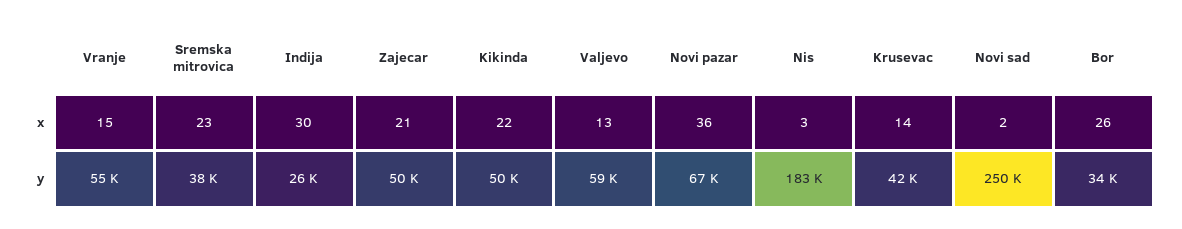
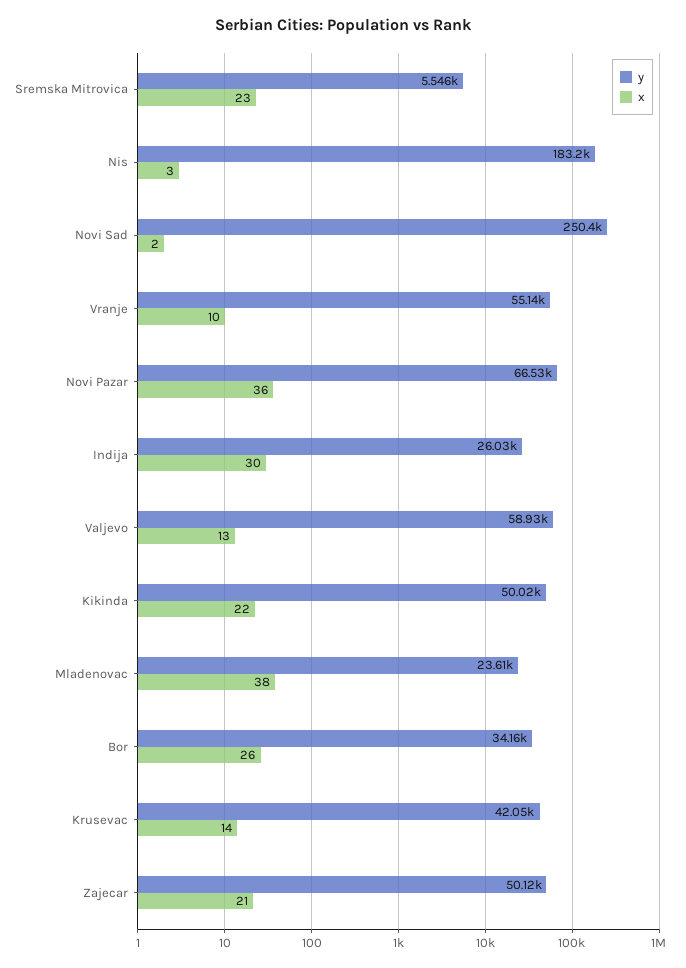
  {
    "x": {
-     "Vranje": 15,
+     "Vranje": 10,
      "Sremska mitrovica": 23,
      "Indija": 30,
      "Zajecar": 21,
      "Kikinda": 22,
      "Valjevo": 13,
      "Novi pazar": 36,
      "Nis": 3,
      "Krusevac": 14,
      "Novi sad": 2,
-     "Bor": 26
+     "Bor": 26,
+     "Mladenovac": 38
    },
    "y": {
      "Vranje": 55140,
-     "Sremska mitrovica": 38000,
+     "Sremska mitrovica": 5546,
      "Indija": 26030,
      "Zajecar": 50120,
      "Kikinda": 50020,
      "Valjevo": 58930,
      "Novi pazar": 66530,
      "Nis": 183200,
      "Krusevac": 42050,
      "Novi sad": 250400,
-     "Bor": 34160
+     "Bor": 34160,
+     "Mladenovac": 23610
    }
  }

